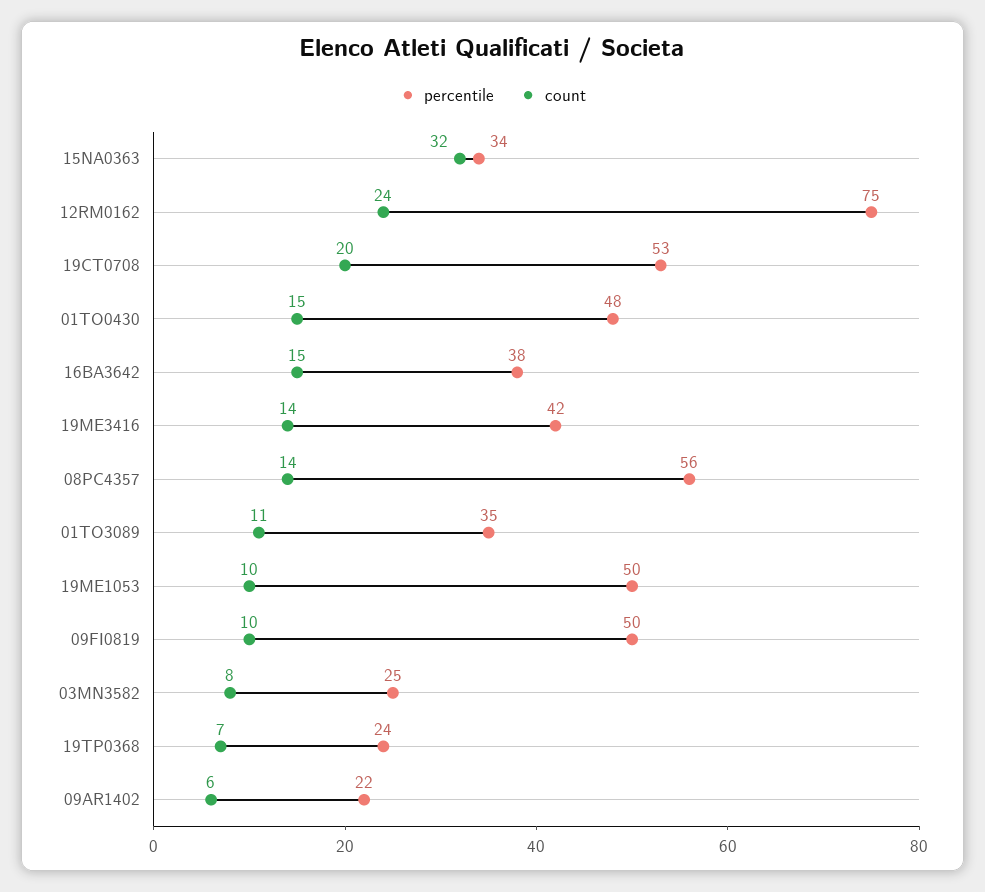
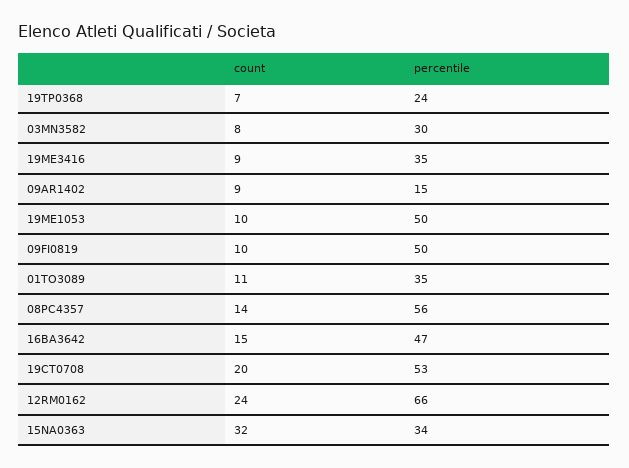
  {
    "percentile": {
      "15NA0363": 34,
-     "12RM0162": 75,
+     "12RM0162": 66,
      "19CT0708": 53,
-     "01TO0430": 48,
-     "16BA3642": 38,
+     "16BA3642": 47,
-     "19ME3416": 42,
+     "19ME3416": 35,
      "08PC4357": 56,
      "01TO3089": 35,
      "19ME1053": 50,
      "09FI0819": 50,
-     "03MN3582": 25,
+     "03MN3582": 30,
      "19TP0368": 24,
-     "09AR1402": 22
+     "09AR1402": 15
    },
    "count": {
      "15NA0363": 32,
      "12RM0162": 24,
      "19CT0708": 20,
-     "01TO0430": 15,
      "16BA3642": 15,
-     "19ME3416": 14,
+     "19ME3416": 9,
      "08PC4357": 14,
      "01TO3089": 11,
      "19ME1053": 10,
      "09FI0819": 10,
      "03MN3582": 8,
      "19TP0368": 7,
-     "09AR1402": 6
+     "09AR1402": 9
    }
  }

